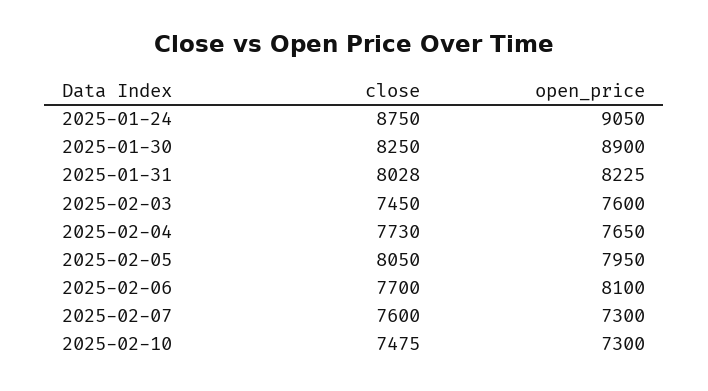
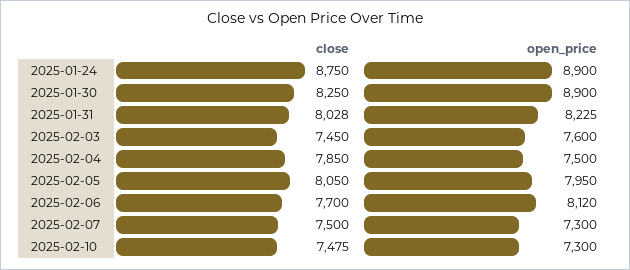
  {
    "close": {
      "2025-01-24": 8750,
      "2025-01-30": 8250,
      "2025-01-31": 8028,
      "2025-02-03": 7450,
-     "2025-02-04": 7730,
+     "2025-02-04": 7850,
      "2025-02-05": 8050,
      "2025-02-06": 7700,
-     "2025-02-07": 7600,
+     "2025-02-07": 7500,
      "2025-02-10": 7475
    },
    "open_price": {
-     "2025-01-24": 9050,
+     "2025-01-24": 8900,
      "2025-01-30": 8900,
      "2025-01-31": 8225,
      "2025-02-03": 7600,
-     "2025-02-04": 7650,
+     "2025-02-04": 7500,
      "2025-02-05": 7950,
-     "2025-02-06": 8100,
+     "2025-02-06": 8120,
      "2025-02-07": 7300,
      "2025-02-10": 7300
    }
  }

